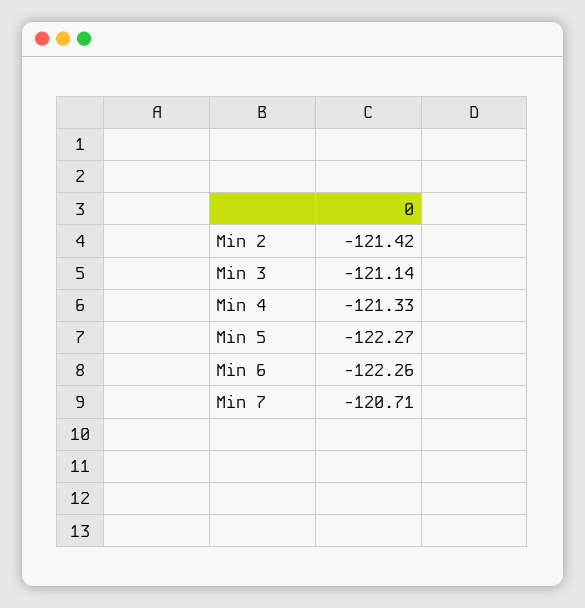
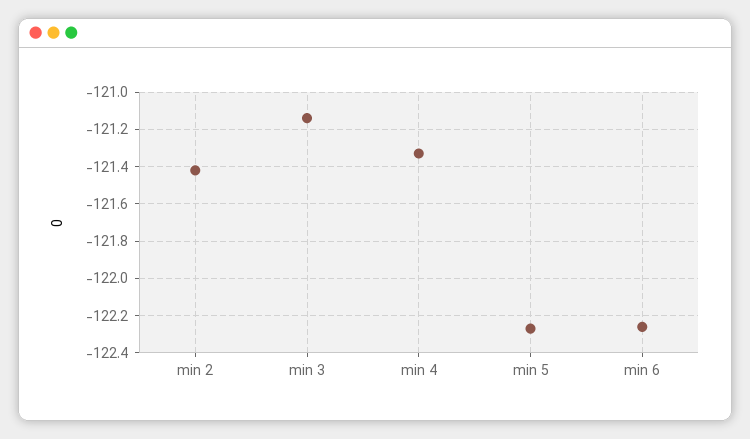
  {
    "Min 2": -121.42,
    "Min 3": -121.14,
    "Min 4": -121.33,
    "Min 5": -122.27,
-   "Min 6": -122.26,
+   "Min 6": -122.26
-   "Min 7": -120.71
  }

